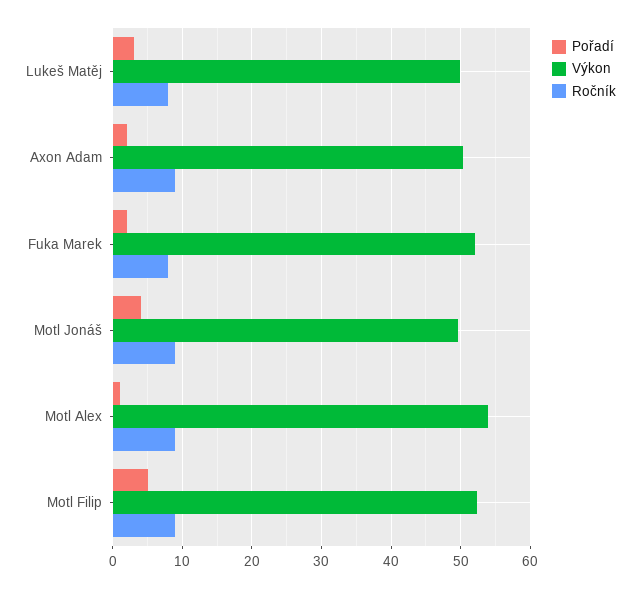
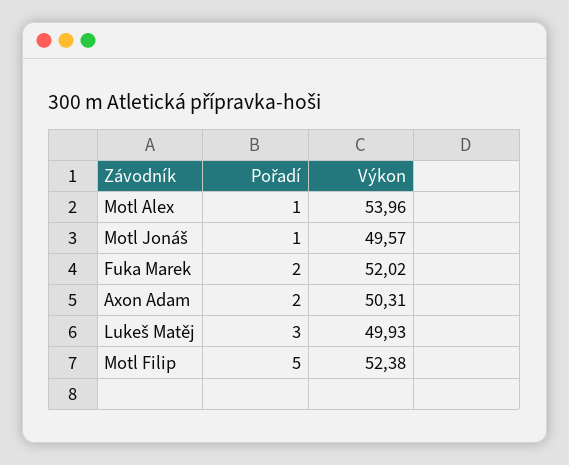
  {
    "Pořadí": {
      "Lukeš Matěj": 3,
      "Axon Adam": 2,
      "Fuka Marek": 2,
-     "Motl Jonáš": 4,
+     "Motl Jonáš": 1,
      "Motl Alex": 1,
      "Motl Filip": 5
    },
    "Výkon": {
      "Lukeš Matěj": 49.93,
      "Axon Adam": 50.31,
      "Fuka Marek": 52.02,
      "Motl Jonáš": 49.57,
      "Motl Alex": 53.96,
      "Motl Filip": 52.38
-   },
+   }
-   "Ročník": {
-     "Lukeš Matěj": 8,
-     "Axon Adam": 9,
-     "Fuka Marek": 8,
-     "Motl Jonáš": 9,
-     "Motl Alex": 9,
-     "Motl Filip": 9
-   }
  }

